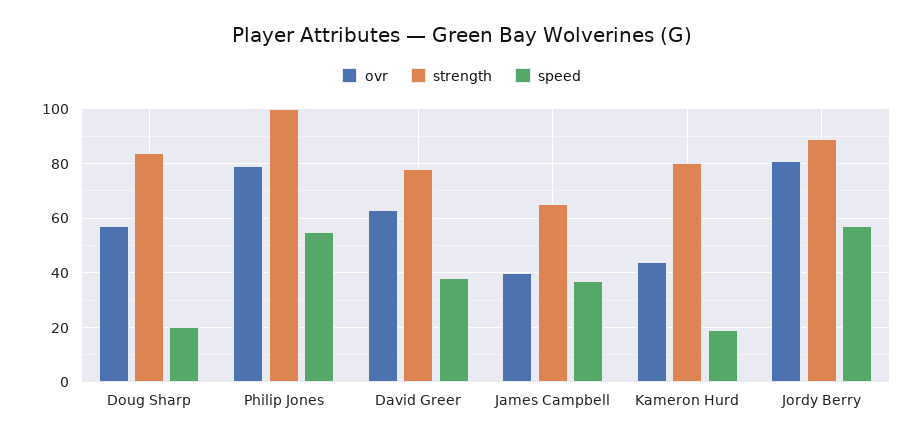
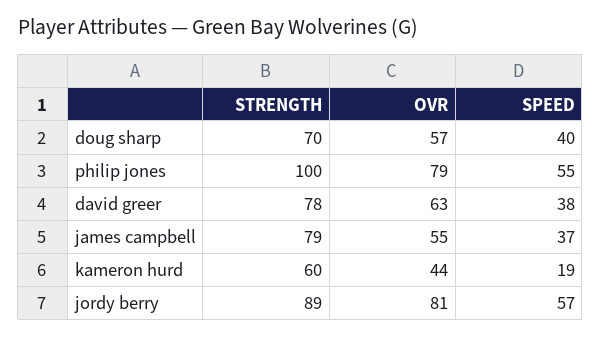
  {
    "ovr": {
      "Doug Sharp": 57,
      "Philip Jones": 79,
      "David Greer": 63,
-     "James Campbell": 40,
+     "James Campbell": 55,
      "Kameron Hurd": 44,
      "Jordy Berry": 81
    },
    "strength": {
-     "Doug Sharp": 85,
+     "Doug Sharp": 70,
      "Philip Jones": 100,
      "David Greer": 78,
-     "James Campbell": 65,
+     "James Campbell": 79,
-     "Kameron Hurd": 80,
+     "Kameron Hurd": 60,
      "Jordy Berry": 89
    },
    "speed": {
-     "Doug Sharp": 20,
+     "Doug Sharp": 40,
      "Philip Jones": 55,
      "David Greer": 38,
      "James Campbell": 37,
      "Kameron Hurd": 19,
      "Jordy Berry": 57
    }
  }

